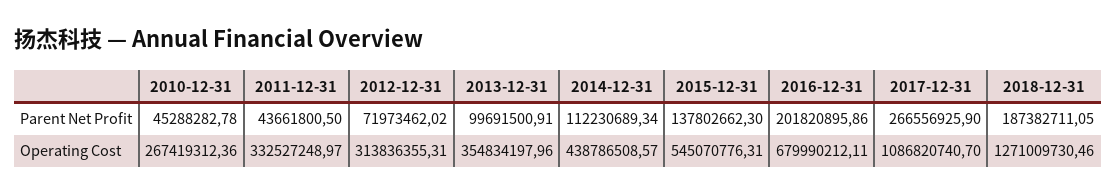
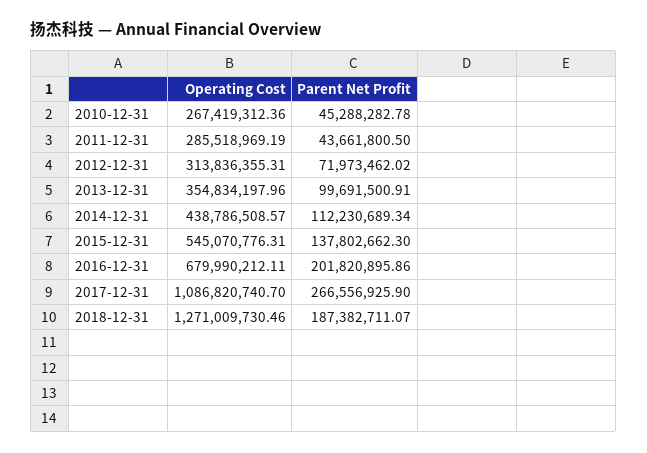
  {
    "2010-12-31": {
      "Parent Net Profit": 45288282.78,
      "Operating Cost": 267419312.36
    },
    "2011-12-31": {
      "Parent Net Profit": 43661800.5,
-     "Operating Cost": 332527248.97
+     "Operating Cost": 285518969.19
    },
    "2012-12-31": {
      "Parent Net Profit": 71973462.02,
      "Operating Cost": 313836355.31
    },
    "2013-12-31": {
      "Parent Net Profit": 99691500.91,
      "Operating Cost": 354834197.96
    },
    "2014-12-31": {
      "Parent Net Profit": 112230689.34,
      "Operating Cost": 438786508.57
    },
    "2015-12-31": {
      "Parent Net Profit": 137802662.3,
      "Operating Cost": 545070776.31
    },
    "2016-12-31": {
      "Parent Net Profit": 201820895.86,
      "Operating Cost": 679990212.11
    },
    "2017-12-31": {
      "Parent Net Profit": 266556925.9,
      "Operating Cost": 1086820740.7
    },
    "2018-12-31": {
-     "Parent Net Profit": 187382711.05,
+     "Parent Net Profit": 187382711.07,
      "Operating Cost": 1271009730.46
    }
  }

